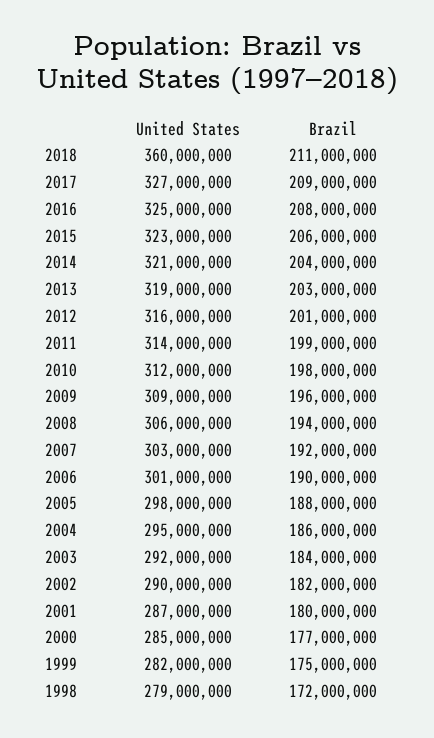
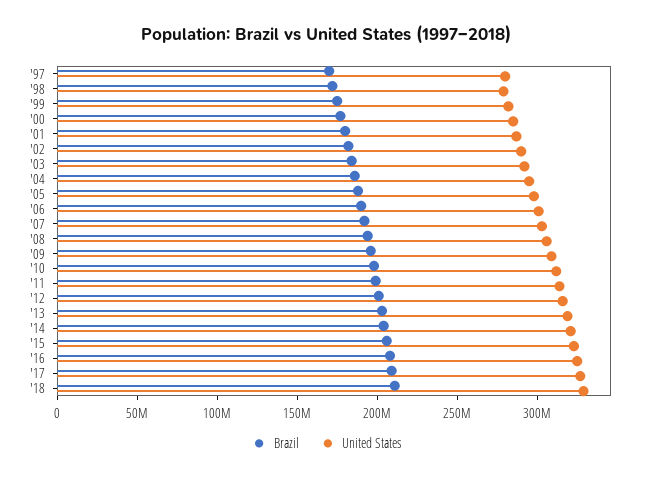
  {
    "United States": {
-     "2018": 360000000,
+     "2018": 330000000,
      "2017": 327000000,
      "2016": 325000000,
      "2015": 323000000,
      "2014": 321000000,
      "2013": 319000000,
      "2012": 316000000,
      "2011": 314000000,
      "2010": 312000000,
      "2009": 309000000,
      "2008": 306000000,
      "2007": 303000000,
      "2006": 301000000,
      "2005": 298000000,
      "2004": 295000000,
      "2003": 292000000,
      "2002": 290000000,
      "2001": 287000000,
      "2000": 285000000,
      "1999": 282000000,
-     "1998": 279000000
+     "1998": 279000000,
+     "'97": 280000000
    },
    "Brazil": {
      "2018": 211000000,
      "2017": 209000000,
      "2016": 208000000,
      "2015": 206000000,
      "2014": 204000000,
      "2013": 203000000,
      "2012": 201000000,
      "2011": 199000000,
      "2010": 198000000,
      "2009": 196000000,
      "2008": 194000000,
      "2007": 192000000,
      "2006": 190000000,
      "2005": 188000000,
      "2004": 186000000,
      "2003": 184000000,
      "2002": 182000000,
      "2001": 180000000,
      "2000": 177000000,
      "1999": 175000000,
-     "1998": 172000000
+     "1998": 172000000,
+     "'97": 170000000
    }
  }

